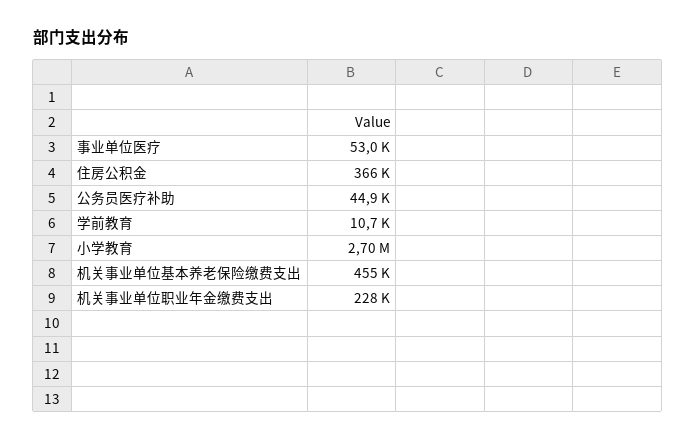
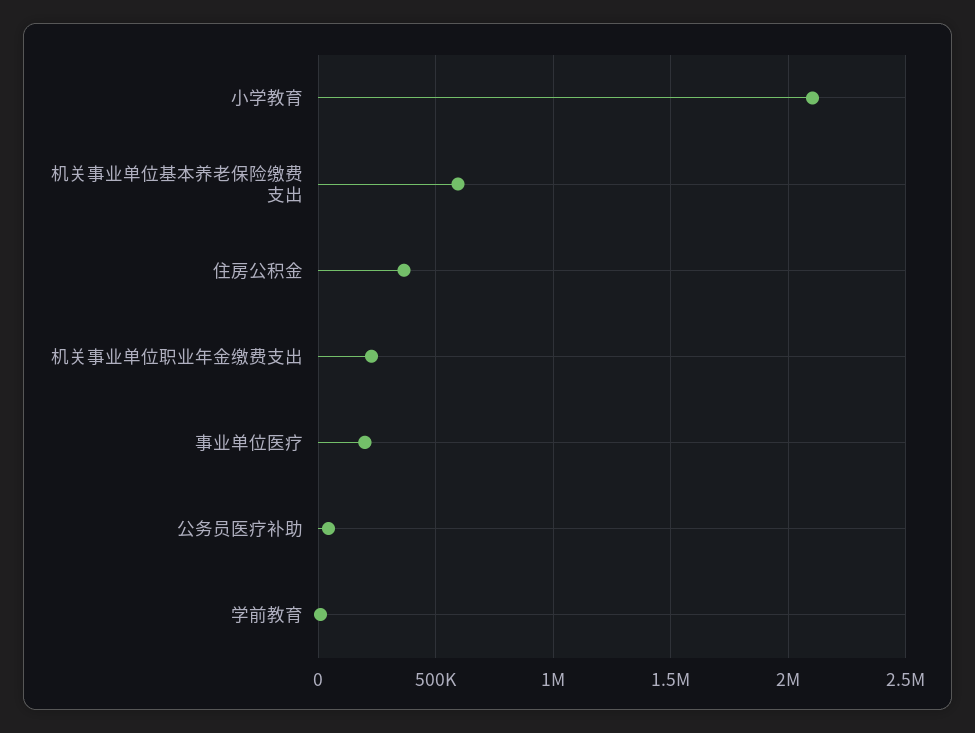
  {
-   "事业单位医疗": 53000,
+   "事业单位医疗": 200000,
    "住房公积金": 366000,
    "公务员医疗补助": 44900,
    "学前教育": 10700,
-   "小学教育": 2700000,
+   "小学教育": 2100000,
-   "机关事业单位基本养老保险缴费支出": 455000,
+   "机关事业单位基本养老保险缴费支出": 600000,
    "机关事业单位职业年金缴费支出": 228000
  }

